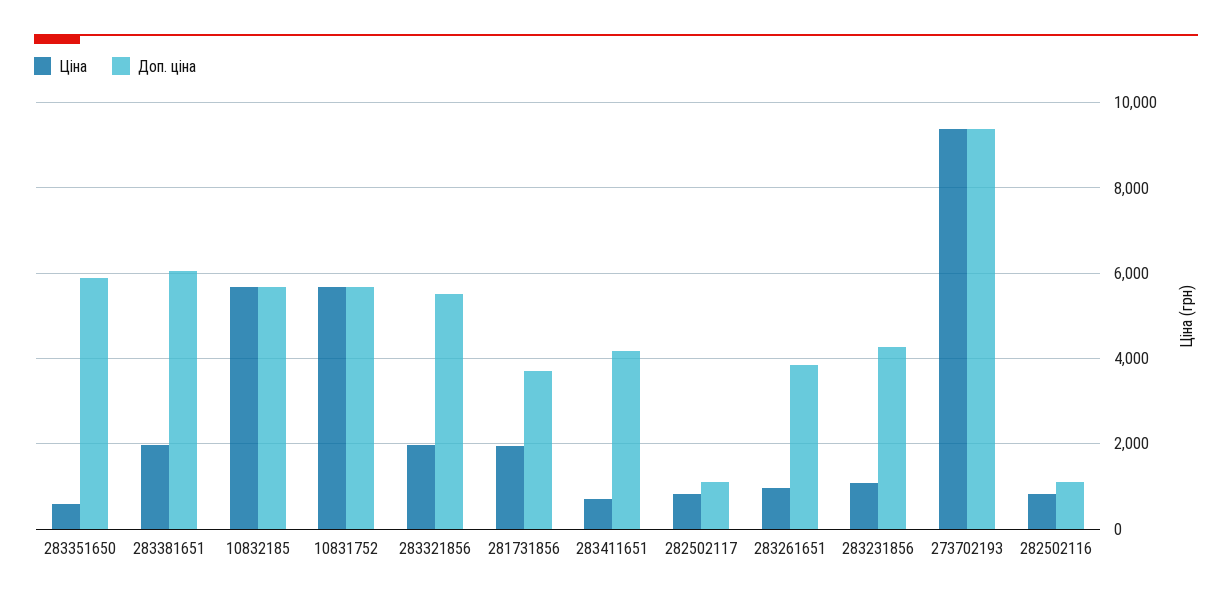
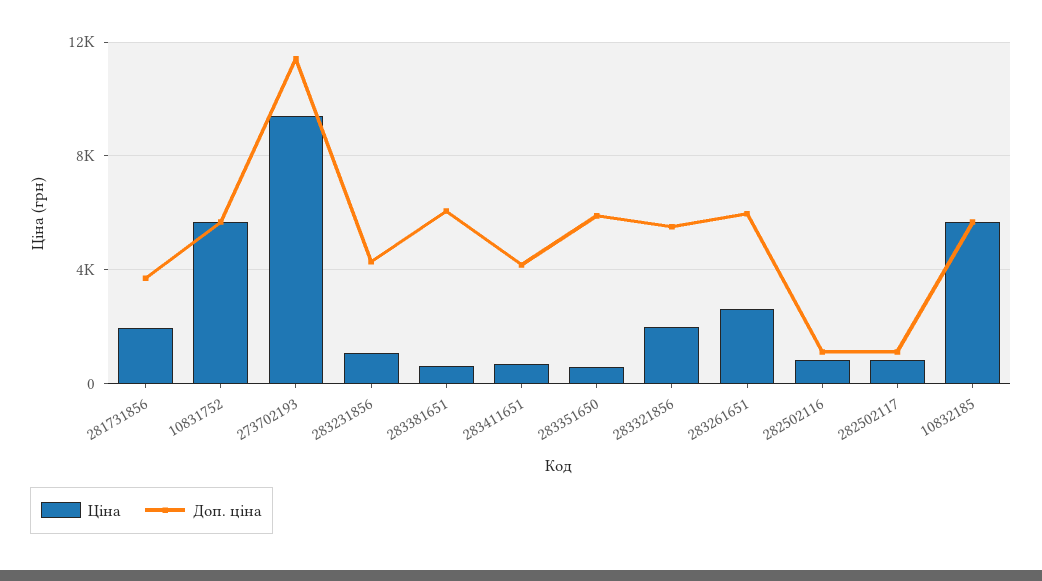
  {
    "Ціна": {
      "283351650": 600,
-     "283381651": 2000,
+     "283381651": 500,
      "10832185": 5600,
      "10831752": 5600,
      "283321856": 2000,
      "281731856": 2000,
      "283411651": 600,
      "282502117": 800,
-     "283261651": 1000,
+     "283261651": 2500,
      "283231856": 1000,
      "273702193": 9400,
      "282502116": 800
    },
    "Доп. ціна": {
      "283351650": 5800,
      "283381651": 6000,
      "10832185": 5600,
      "10831752": 5600,
      "283321856": 5600,
      "281731856": 3800,
      "283411651": 4200,
      "282502117": 1200,
-     "283261651": 3800,
+     "283261651": 6000,
      "283231856": 4200,
-     "273702193": 9400,
+     "273702193": 11500,
      "282502116": 1200
    }
  }

